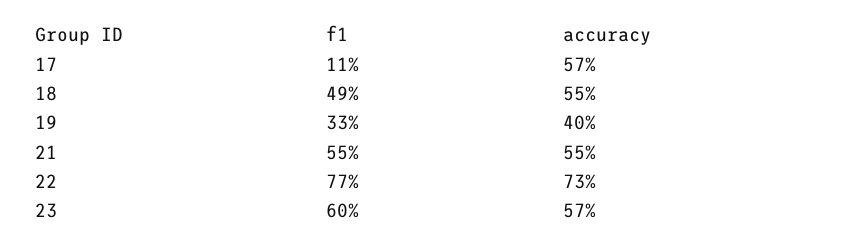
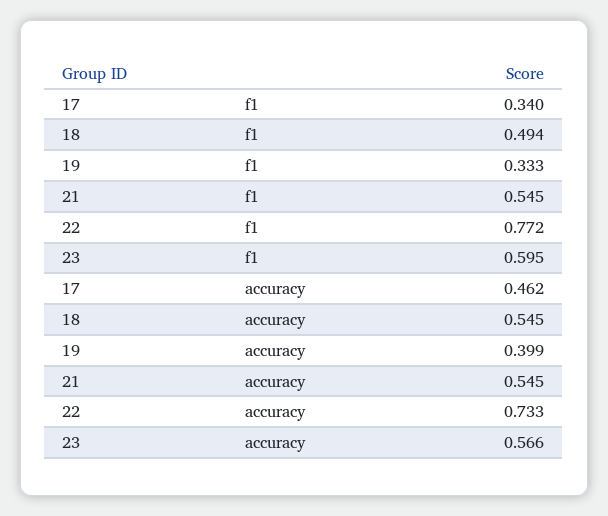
  {
    "f1": {
-     "17": 0.11,
+     "17": 0.34,
      "18": 0.494,
      "19": 0.333,
      "21": 0.545,
      "22": 0.772,
      "23": 0.595
    },
    "accuracy": {
-     "17": 0.57,
+     "17": 0.462,
      "18": 0.545,
      "19": 0.399,
      "21": 0.545,
      "22": 0.733,
      "23": 0.566
    }
  }

